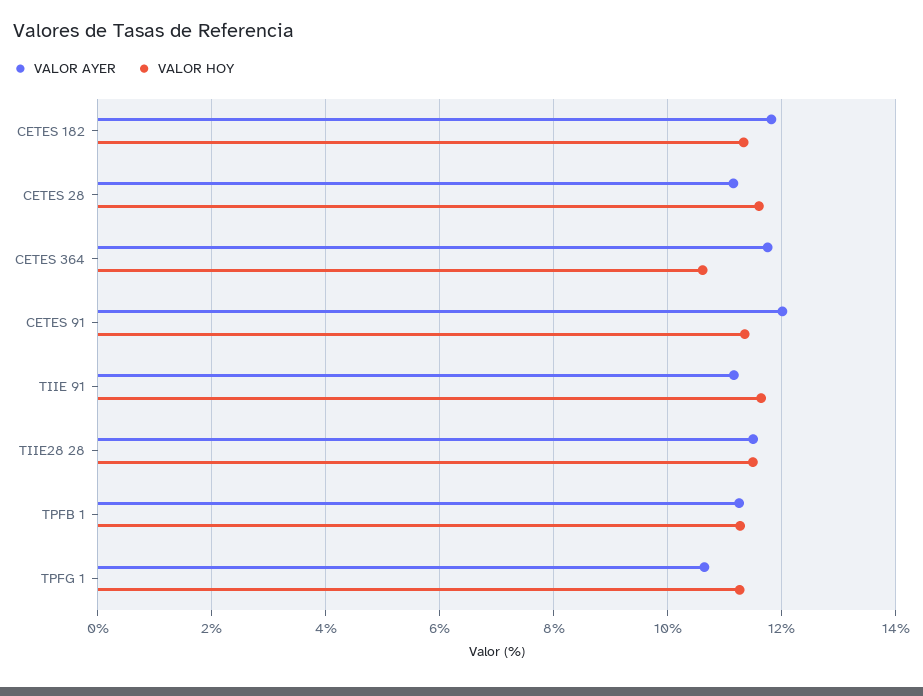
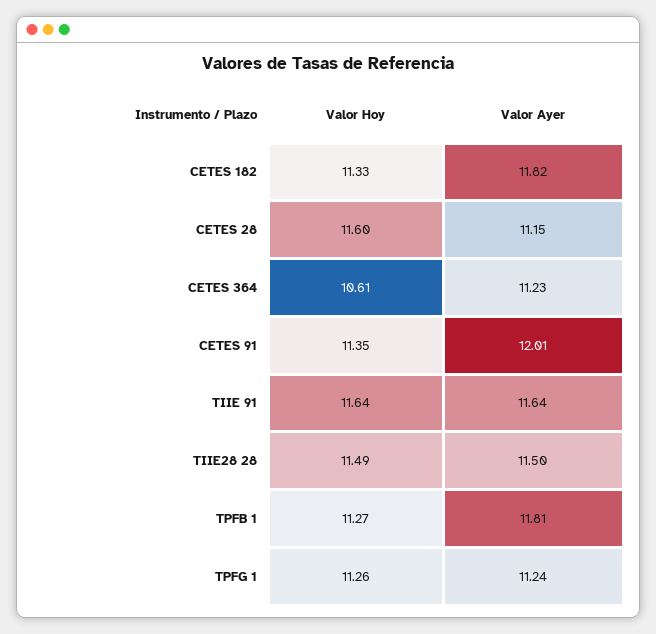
  {
    "VALOR AYER": {
      "CETES 182": 11.82,
      "CETES 28": 11.15,
-     "CETES 364": 11.8,
+     "CETES 364": 11.23,
      "CETES 91": 12.01,
-     "TIIE 91": 11.2,
+     "TIIE 91": 11.64,
      "TIIE28 28": 11.5,
-     "TPFB 1": 11.2,
+     "TPFB 1": 11.81,
-     "TPFG 1": 10.6
+     "TPFG 1": 11.24
    },
    "VALOR HOY": {
      "CETES 182": 11.33,
      "CETES 28": 11.6,
      "CETES 364": 10.61,
      "CETES 91": 11.35,
      "TIIE 91": 11.64,
      "TIIE28 28": 11.49,
      "TPFB 1": 11.27,
      "TPFG 1": 11.26
    }
  }

